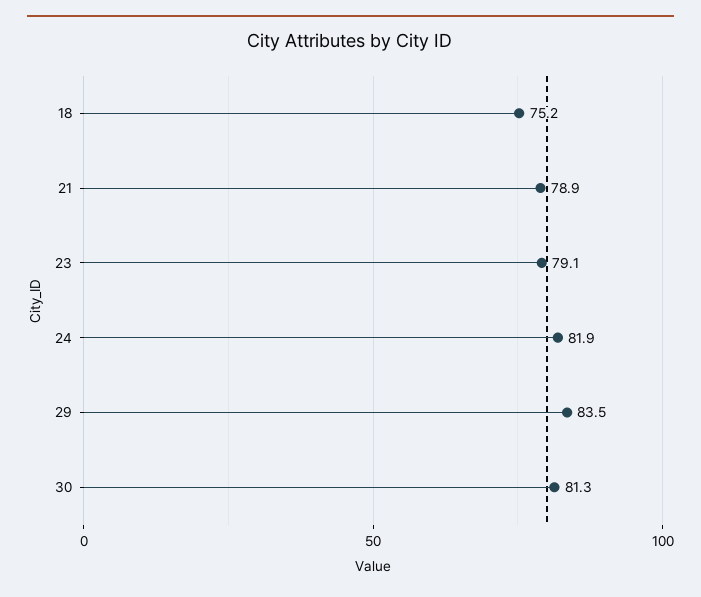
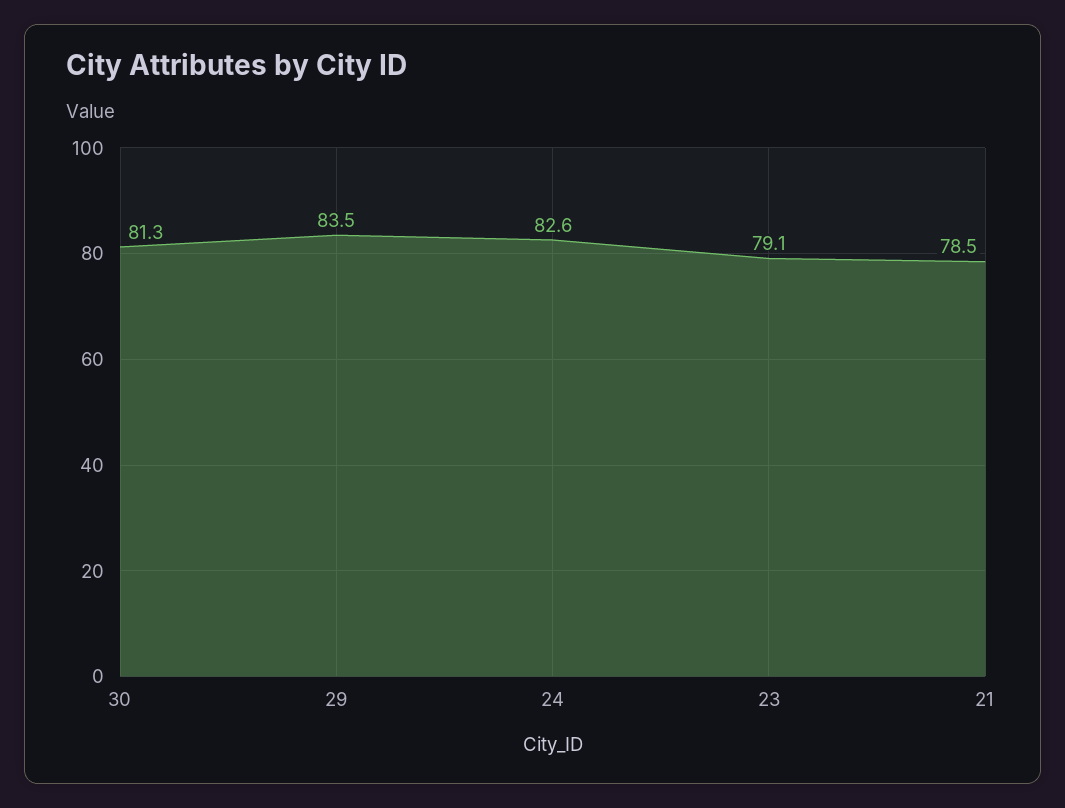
  {
-   "18": 75.2,
-   "21": 78.9,
+   "21": 78.5,
    "23": 79.1,
-   "24": 81.9,
+   "24": 82.6,
    "29": 83.5,
    "30": 81.3
  }

